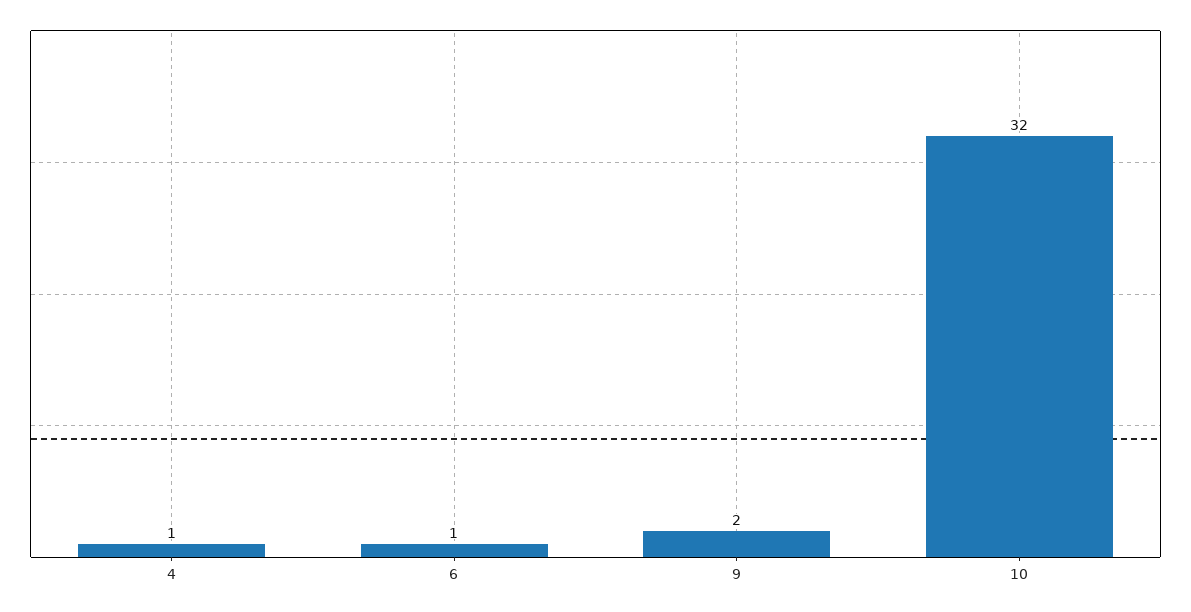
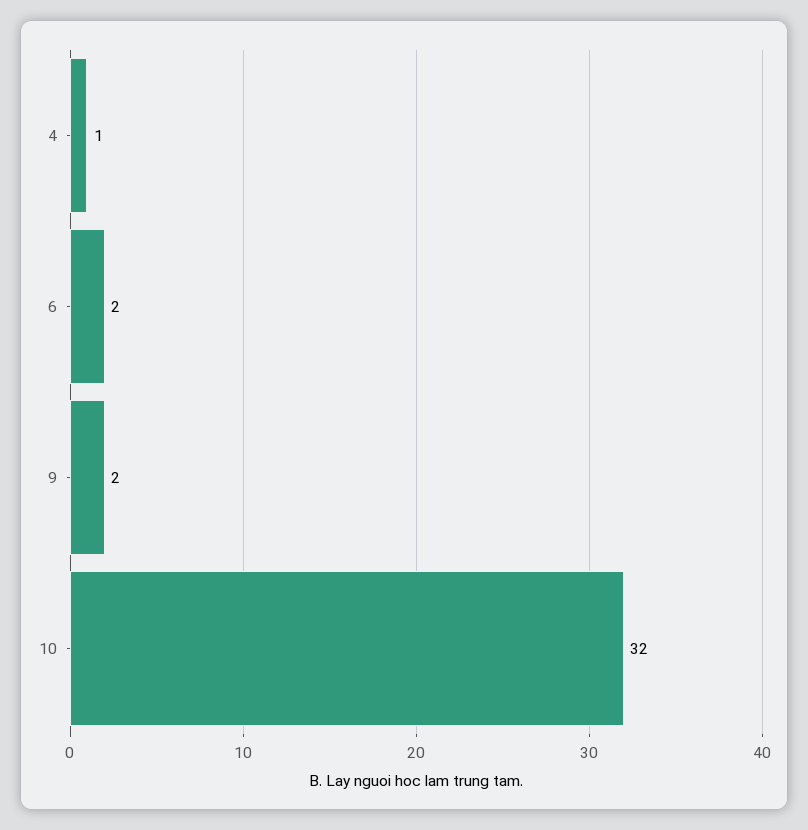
  {
    "4": 1,
-   "6": 1,
+   "6": 2,
    "9": 2,
    "10": 32
  }

